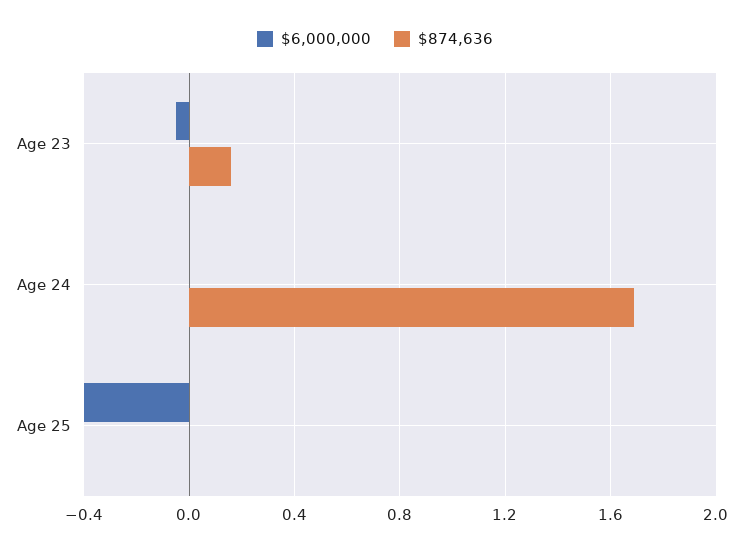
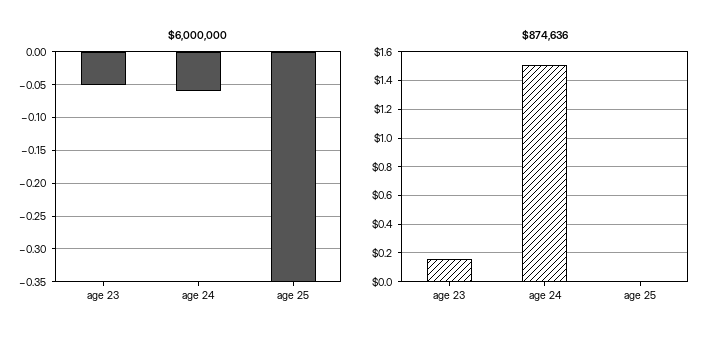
  {
    "$6,000,000": {
      "Age 23": -0.05,
-     "Age 24": 0,
+     "Age 24": -0.06,
-     "Age 25": -0.4
+     "Age 25": -0.35
    },
    "$874,636": {
      "Age 23": 0.15,
-     "Age 24": 1.7,
+     "Age 24": 1.5,
      "Age 25": 0
    }
  }

